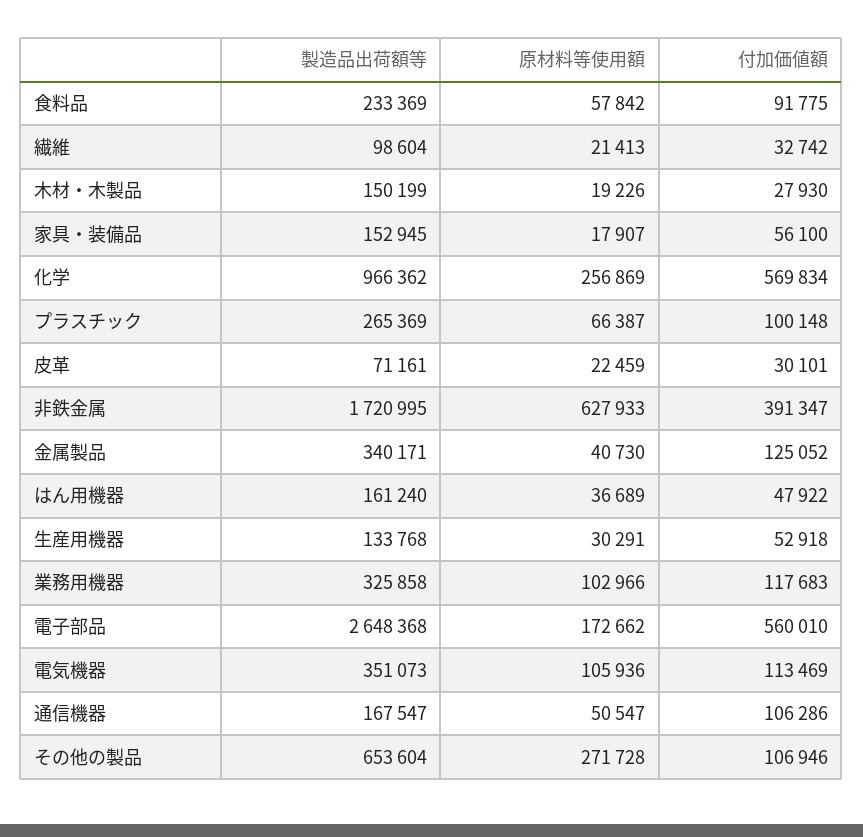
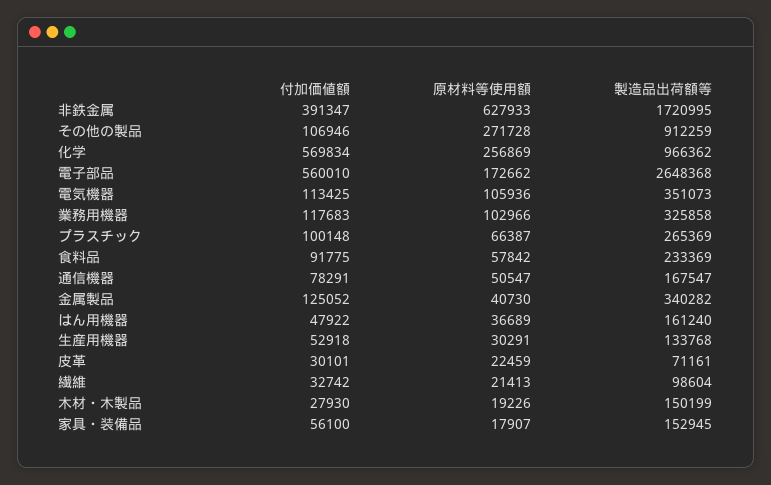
  {
    "製造品出荷額等": {
      "食料品": 233369,
      "繊維": 98604,
      "木材・木製品": 150199,
      "家具・装備品": 152945,
      "化学": 966362,
      "プラスチック": 265369,
      "皮革": 71161,
      "非鉄金属": 1720995,
-     "金属製品": 340171,
+     "金属製品": 340282,
      "はん用機器": 161240,
      "生産用機器": 133768,
      "業務用機器": 325858,
      "電子部品": 2648368,
      "電気機器": 351073,
      "通信機器": 167547,
-     "その他の製品": 653604
+     "その他の製品": 912259
    },
    "原材料等使用額": {
      "食料品": 57842,
      "繊維": 21413,
      "木材・木製品": 19226,
      "家具・装備品": 17907,
      "化学": 256869,
      "プラスチック": 66387,
      "皮革": 22459,
      "非鉄金属": 627933,
      "金属製品": 40730,
      "はん用機器": 36689,
      "生産用機器": 30291,
      "業務用機器": 102966,
      "電子部品": 172662,
      "電気機器": 105936,
      "通信機器": 50547,
      "その他の製品": 271728
    },
    "付加価値額": {
      "食料品": 91775,
      "繊維": 32742,
      "木材・木製品": 27930,
      "家具・装備品": 56100,
      "化学": 569834,
      "プラスチック": 100148,
      "皮革": 30101,
      "非鉄金属": 391347,
      "金属製品": 125052,
      "はん用機器": 47922,
      "生産用機器": 52918,
      "業務用機器": 117683,
      "電子部品": 560010,
-     "電気機器": 113469,
+     "電気機器": 113425,
-     "通信機器": 106286,
+     "通信機器": 78291,
      "その他の製品": 106946
    }
  }

